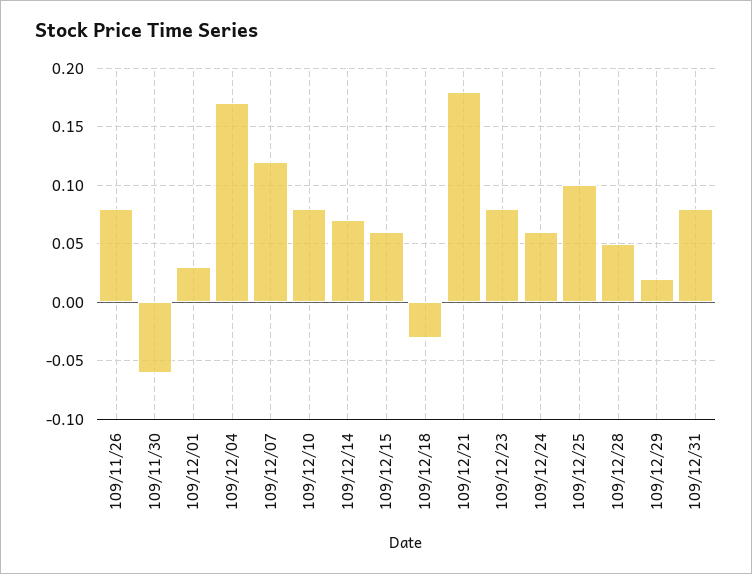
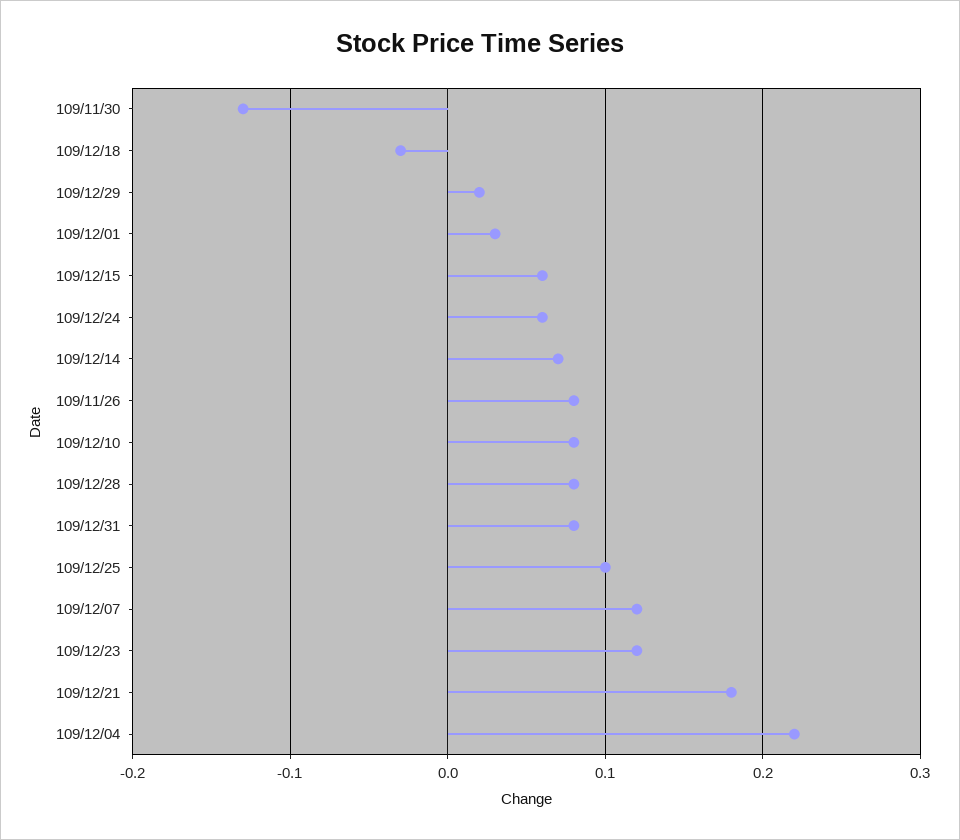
  {
    "109/11/26": 0.08,
-   "109/11/30": -0.06,
+   "109/11/30": -0.13,
    "109/12/01": 0.03,
-   "109/12/04": 0.17,
+   "109/12/04": 0.22,
    "109/12/07": 0.12,
    "109/12/10": 0.08,
    "109/12/14": 0.07,
    "109/12/15": 0.06,
    "109/12/18": -0.03,
    "109/12/21": 0.18,
-   "109/12/23": 0.08,
+   "109/12/23": 0.12,
    "109/12/24": 0.06,
    "109/12/25": 0.1,
-   "109/12/28": 0.05,
+   "109/12/28": 0.08,
    "109/12/29": 0.02,
    "109/12/31": 0.08
  }

